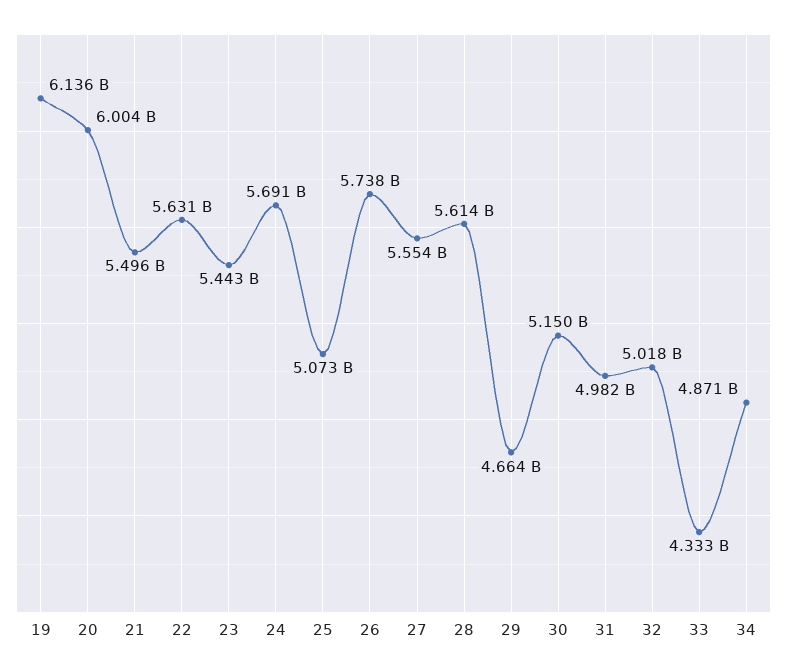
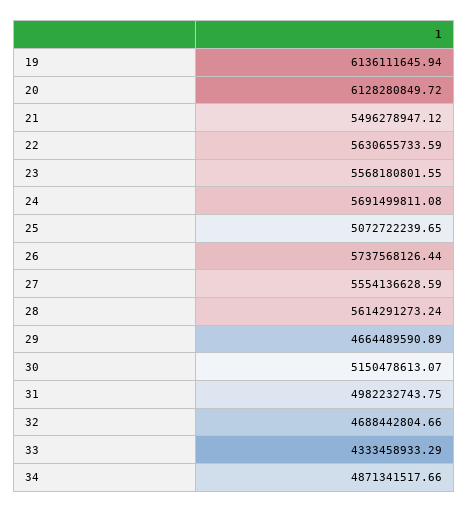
  {
    "19": 6136111645.94,
-   "20": 6004000000,
+   "20": 6128280849.72,
    "21": 5496278947.12,
    "22": 5630655733.59,
-   "23": 5443000000,
+   "23": 5568180801.55,
    "24": 5691499811.08,
    "25": 5072722239.65,
    "26": 5737568126.44,
    "27": 5554136628.59,
    "28": 5614291273.24,
    "29": 4664489590.89,
    "30": 5150478613.07,
    "31": 4982232743.75,
-   "32": 5018000000,
+   "32": 4688442804.66,
    "33": 4333458933.29,
    "34": 4871341517.66
  }

